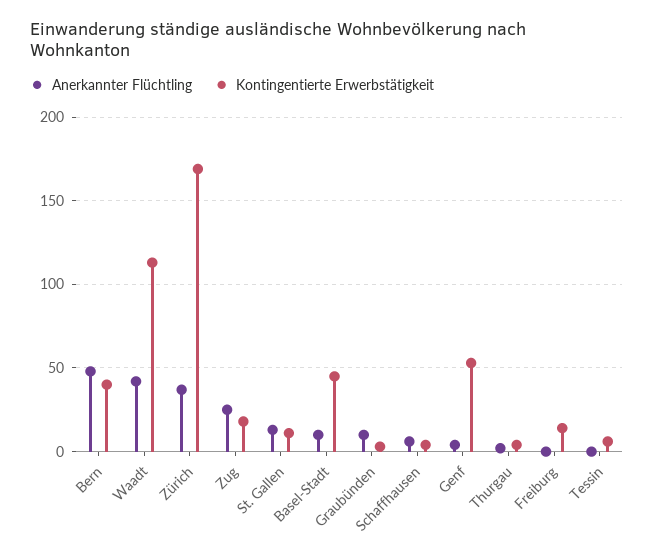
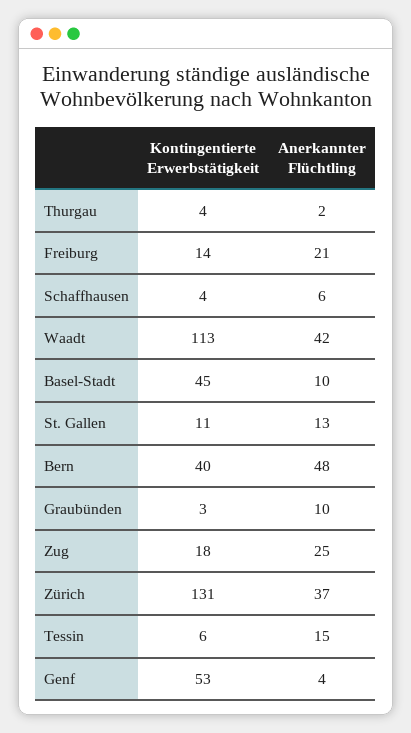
  {
    "Anerkannter Flüchtling": {
      "Bern": 48,
      "Waadt": 42,
      "Zürich": 37,
      "Zug": 25,
      "St. Gallen": 13,
      "Basel-Stadt": 10,
      "Graubünden": 10,
      "Schaffhausen": 6,
      "Genf": 4,
      "Thurgau": 2,
-     "Freiburg": 0,
+     "Freiburg": 21,
-     "Tessin": 0
+     "Tessin": 15
    },
    "Kontingentierte Erwerbstätigkeit": {
      "Bern": 40,
      "Waadt": 113,
-     "Zürich": 170,
+     "Zürich": 131,
      "Zug": 18,
      "St. Gallen": 11,
      "Basel-Stadt": 45,
      "Graubünden": 3,
      "Schaffhausen": 4,
      "Genf": 53,
      "Thurgau": 4,
      "Freiburg": 14,
      "Tessin": 6
    }
  }

